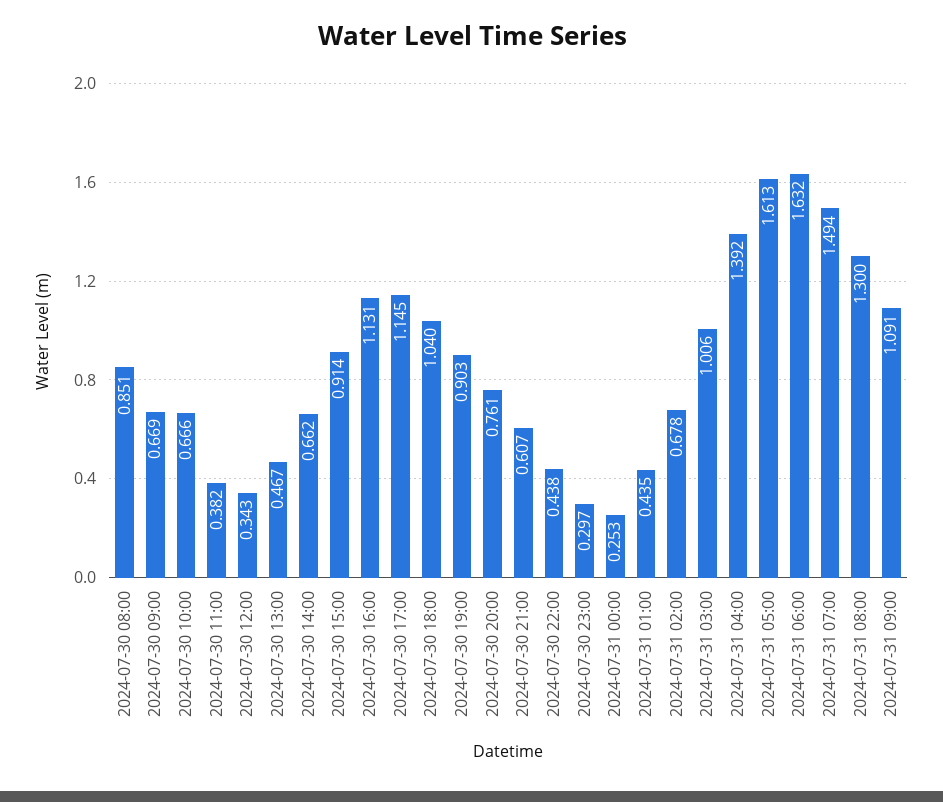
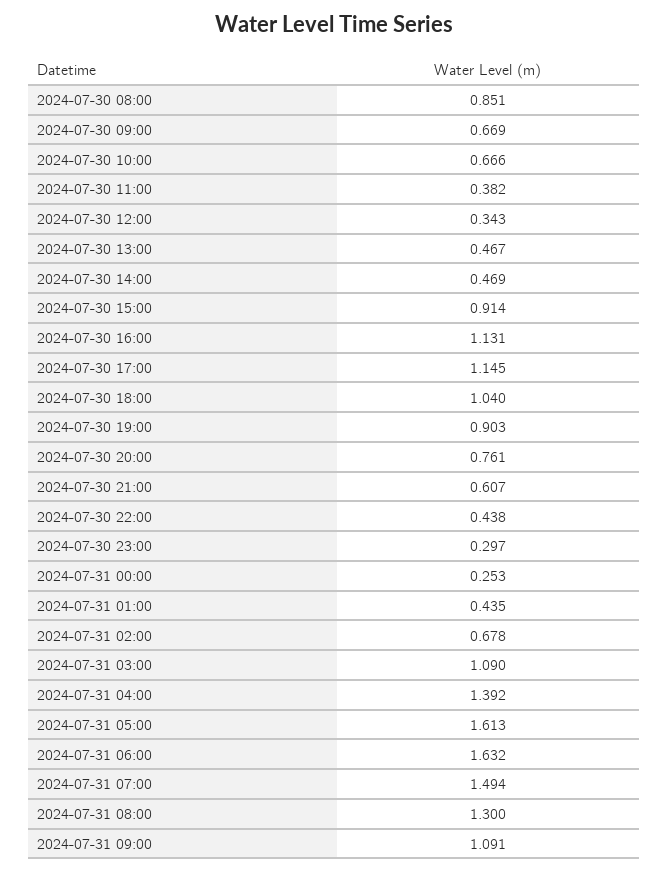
  {
    "2024-07-30 08:00": 0.851,
    "2024-07-30 09:00": 0.669,
    "2024-07-30 10:00": 0.666,
    "2024-07-30 11:00": 0.382,
    "2024-07-30 12:00": 0.343,
    "2024-07-30 13:00": 0.467,
-   "2024-07-30 14:00": 0.662,
+   "2024-07-30 14:00": 0.469,
    "2024-07-30 15:00": 0.914,
    "2024-07-30 16:00": 1.131,
    "2024-07-30 17:00": 1.145,
    "2024-07-30 18:00": 1.04,
    "2024-07-30 19:00": 0.903,
    "2024-07-30 20:00": 0.761,
    "2024-07-30 21:00": 0.607,
    "2024-07-30 22:00": 0.438,
    "2024-07-30 23:00": 0.297,
    "2024-07-31 00:00": 0.253,
    "2024-07-31 01:00": 0.435,
    "2024-07-31 02:00": 0.678,
-   "2024-07-31 03:00": 1.006,
+   "2024-07-31 03:00": 1.09,
    "2024-07-31 04:00": 1.392,
    "2024-07-31 05:00": 1.613,
    "2024-07-31 06:00": 1.632,
    "2024-07-31 07:00": 1.494,
    "2024-07-31 08:00": 1.3,
    "2024-07-31 09:00": 1.091
  }

